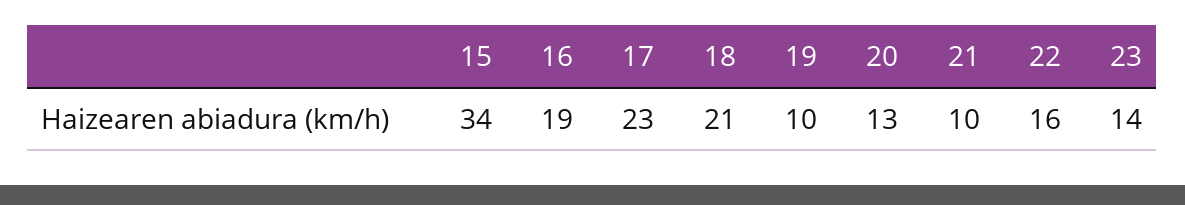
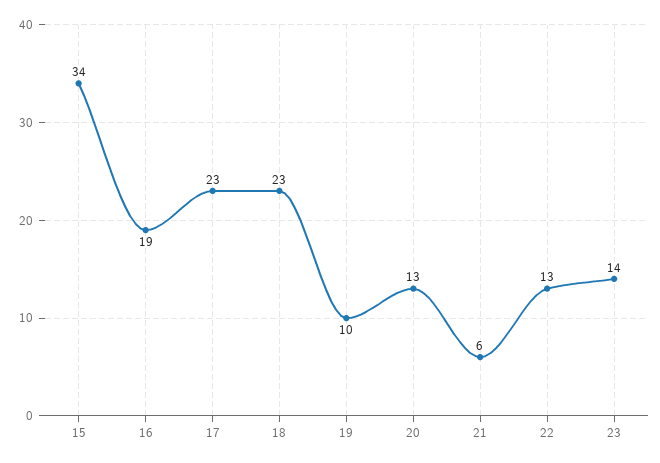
  {
    "15": 34,
    "16": 19,
    "17": 23,
-   "18": 21,
+   "18": 23,
    "19": 10,
    "20": 13,
-   "21": 10,
+   "21": 6,
-   "22": 16,
+   "22": 13,
    "23": 14
  }

